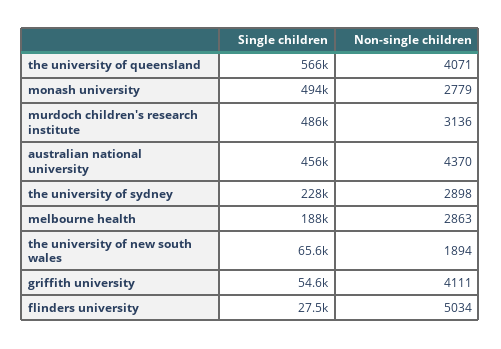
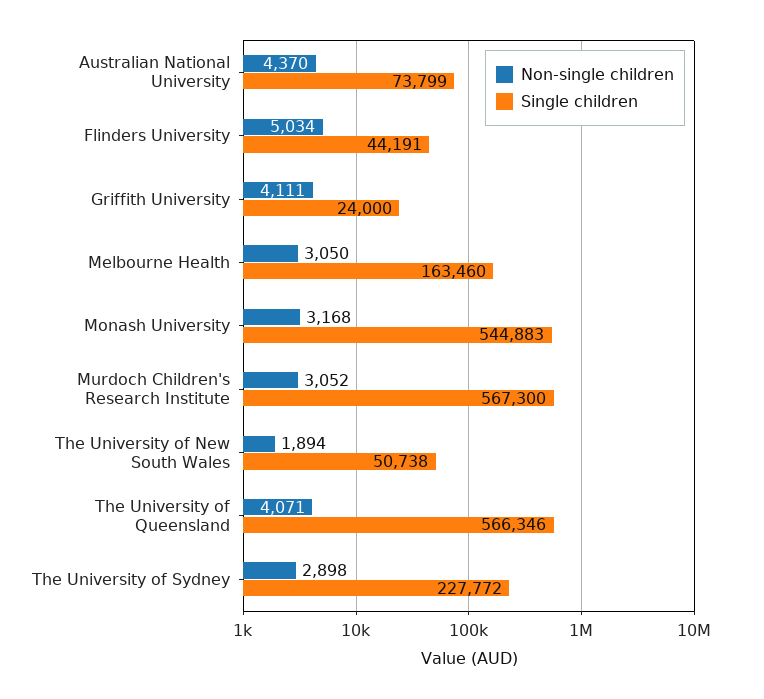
  {
    "Single children": {
      "the university of queensland": 566346,
-     "monash university": 494000,
+     "monash university": 544883,
-     "murdoch children's research institute": 486000,
+     "murdoch children's research institute": 567300,
-     "australian national university": 456000,
+     "australian national university": 73799,
      "the university of sydney": 227772,
-     "melbourne health": 188000,
+     "melbourne health": 163460,
-     "the university of new south wales": 65600,
+     "the university of new south wales": 50738,
-     "griffith university": 54600,
+     "griffith university": 24000,
-     "flinders university": 27500
+     "flinders university": 44191
    },
    "Non-single children": {
      "the university of queensland": 4071,
-     "monash university": 2779,
+     "monash university": 3168,
-     "murdoch children's research institute": 3136,
+     "murdoch children's research institute": 3052,
      "australian national university": 4370,
      "the university of sydney": 2898,
-     "melbourne health": 2863,
+     "melbourne health": 3050,
      "the university of new south wales": 1894,
      "griffith university": 4111,
      "flinders university": 5034
    }
  }

